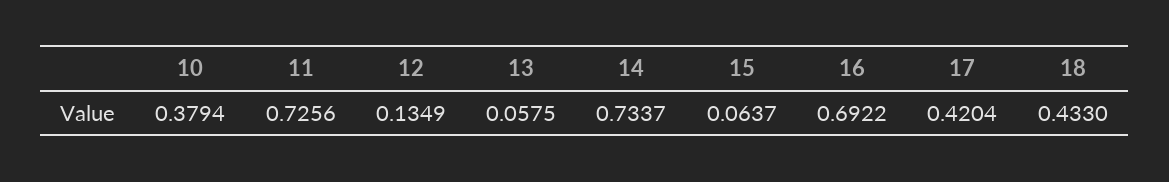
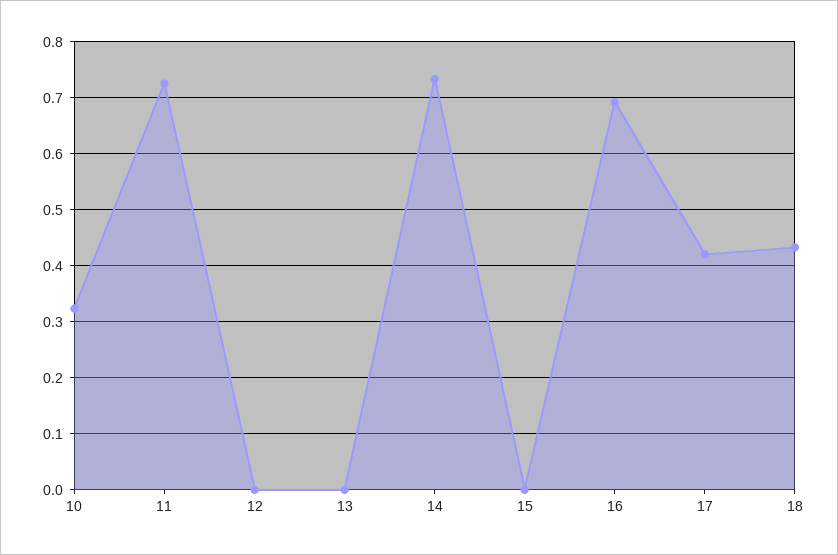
  {
-   "10": 0.3794,
+   "10": 0.32,
    "11": 0.7256,
-   "12": 0.1349,
+   "12": 0,
-   "13": 0.0575,
+   "13": 0,
    "14": 0.7337,
-   "15": 0.0637,
+   "15": 0,
    "16": 0.6922,
    "17": 0.4204,
    "18": 0.433
  }

